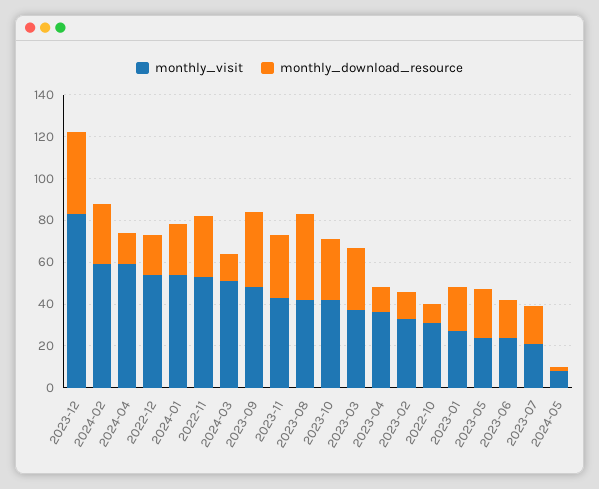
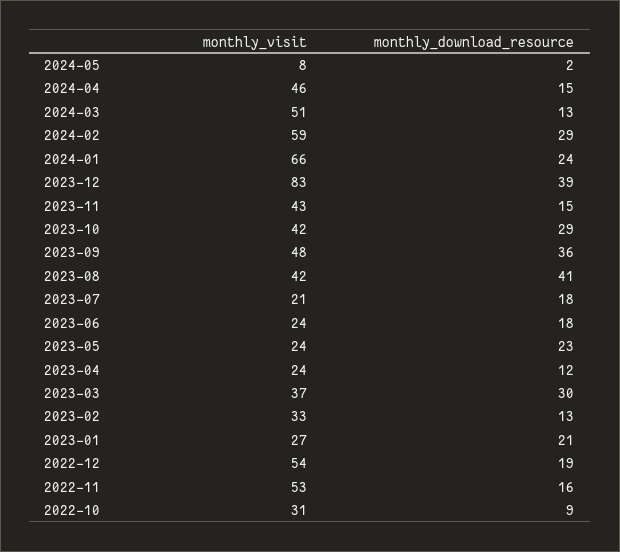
  {
    "monthly_visit": {
      "2023-12": 83,
      "2024-02": 59,
-     "2024-04": 60,
+     "2024-04": 46,
      "2022-12": 54,
-     "2024-01": 55,
+     "2024-01": 66,
      "2022-11": 53,
      "2024-03": 51,
      "2023-09": 48,
      "2023-11": 43,
      "2023-08": 42,
      "2023-10": 42,
      "2023-03": 37,
-     "2023-04": 35,
+     "2023-04": 24,
      "2023-02": 33,
      "2022-10": 31,
      "2023-01": 27,
      "2023-05": 24,
      "2023-06": 24,
      "2023-07": 21,
      "2024-05": 8
    },
    "monthly_download_resource": {
      "2023-12": 39,
      "2024-02": 29,
      "2024-04": 15,
      "2022-12": 19,
      "2024-01": 24,
-     "2022-11": 30,
+     "2022-11": 16,
      "2024-03": 13,
      "2023-09": 36,
-     "2023-11": 30,
+     "2023-11": 15,
      "2023-08": 41,
      "2023-10": 29,
      "2023-03": 30,
      "2023-04": 12,
      "2023-02": 13,
      "2022-10": 9,
      "2023-01": 21,
      "2023-05": 23,
      "2023-06": 18,
      "2023-07": 18,
      "2024-05": 2
    }
  }

